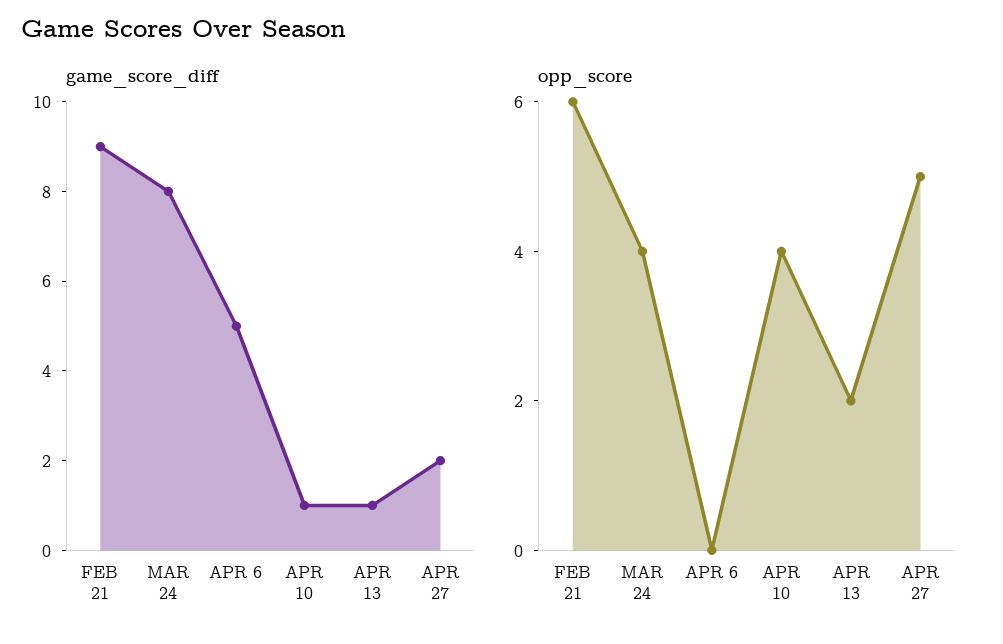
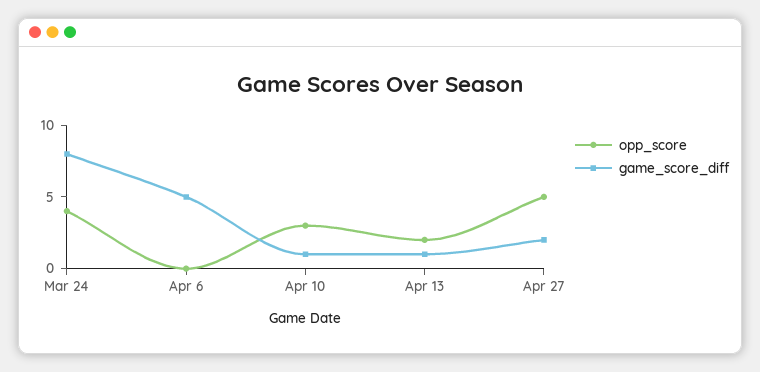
  {
    "game_score_diff": {
-     "FEB 21": 9,
      "MAR 24": 8,
      "APR 6": 5,
      "APR 10": 1,
      "APR 13": 1,
      "APR 27": 2
    },
    "opp_score": {
-     "FEB 21": 6,
      "MAR 24": 4,
      "APR 6": 0,
-     "APR 10": 4,
+     "APR 10": 3,
      "APR 13": 2,
      "APR 27": 5
    }
  }

